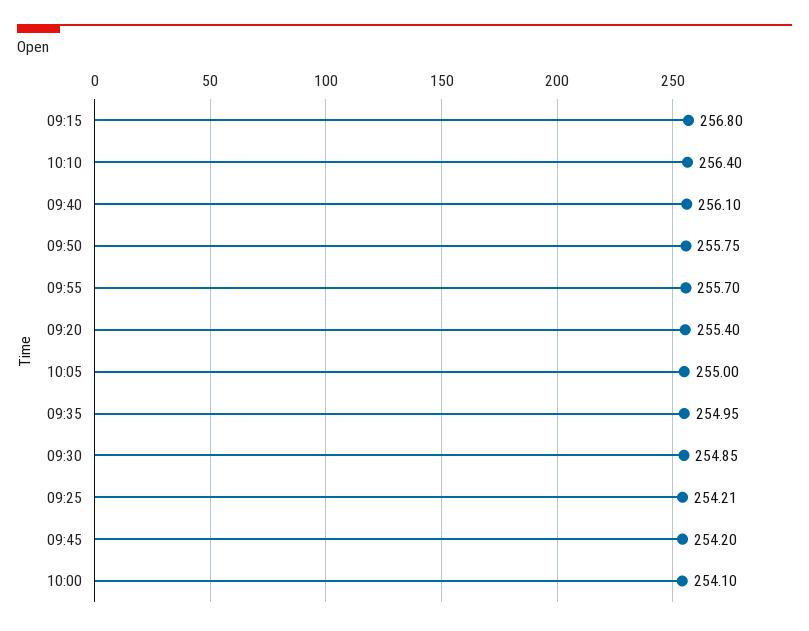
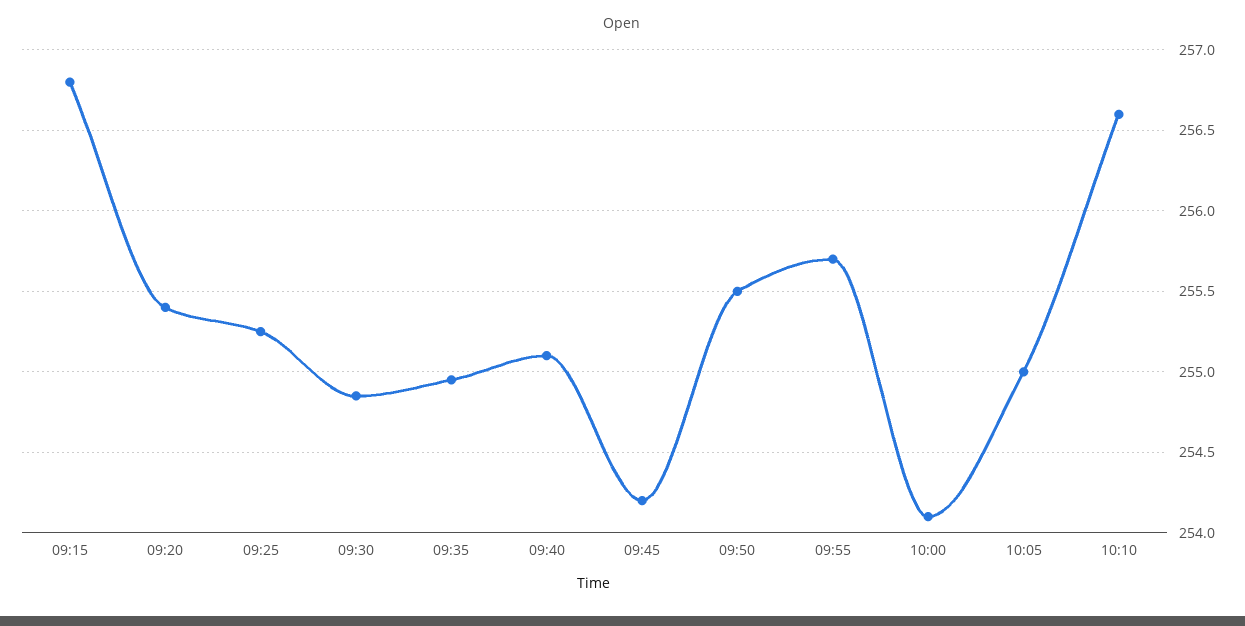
  {
    "09:15": 256.8,
-   "10:10": 256.4,
+   "10:10": 256.6,
-   "09:40": 256.1,
+   "09:40": 255.1,
-   "09:50": 255.75,
+   "09:50": 255.5,
    "09:55": 255.7,
    "09:20": 255.4,
    "10:05": 255,
    "09:35": 254.95,
    "09:30": 254.85,
-   "09:25": 254.21,
+   "09:25": 255.25,
    "09:45": 254.2,
    "10:00": 254.1
  }

